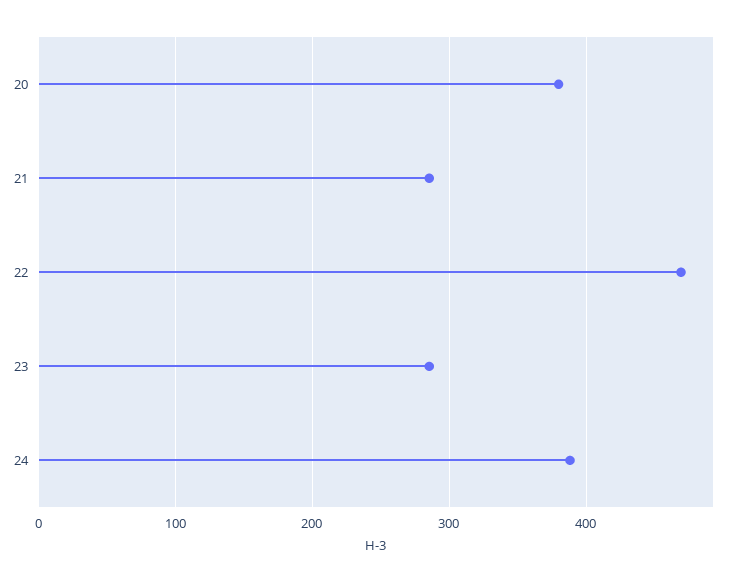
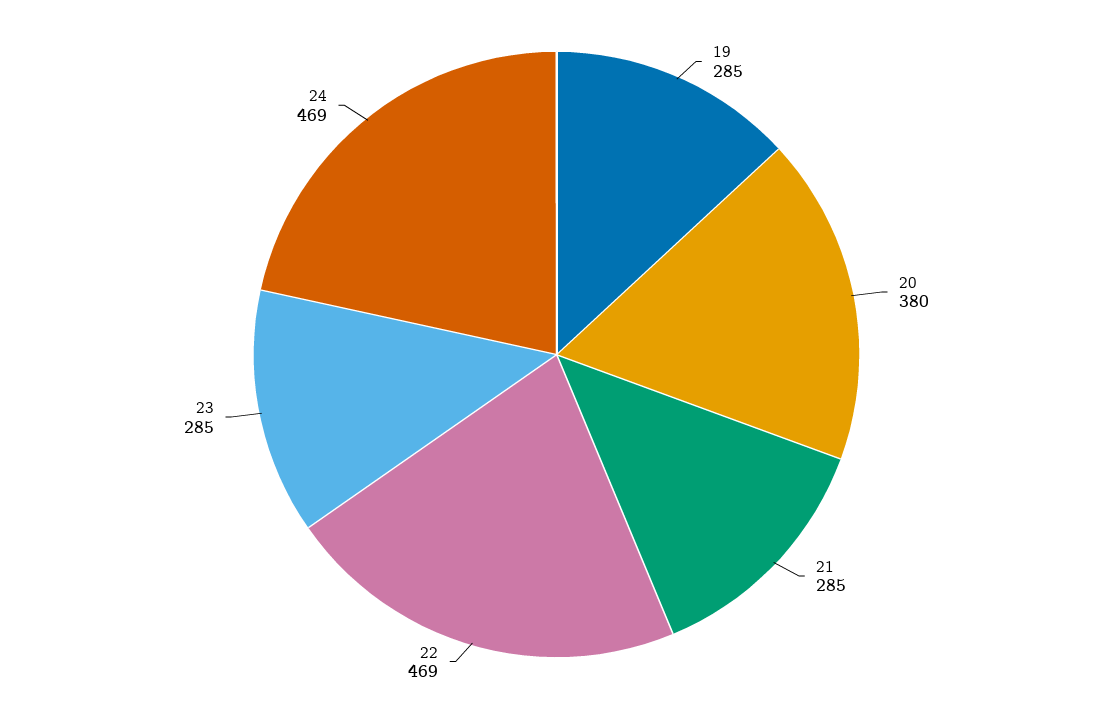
  {
    "20": 380,
    "21": 285,
    "22": 469,
    "23": 285,
-   "24": 390
+   "24": 469,
+   "19": 285
  }

